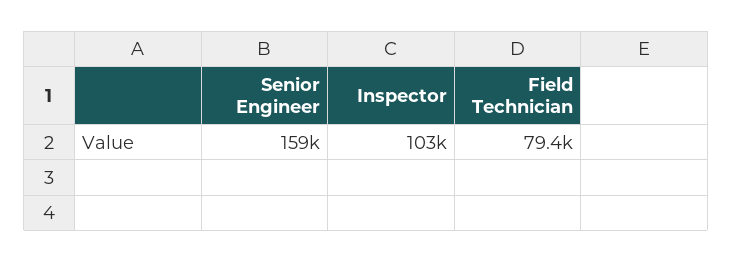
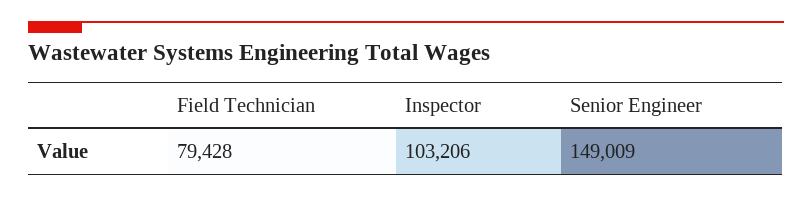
  {
-   "Senior Engineer": 159000,
+   "Senior Engineer": 149009,
    "Inspector": 103206,
    "Field Technician": 79428
  }

